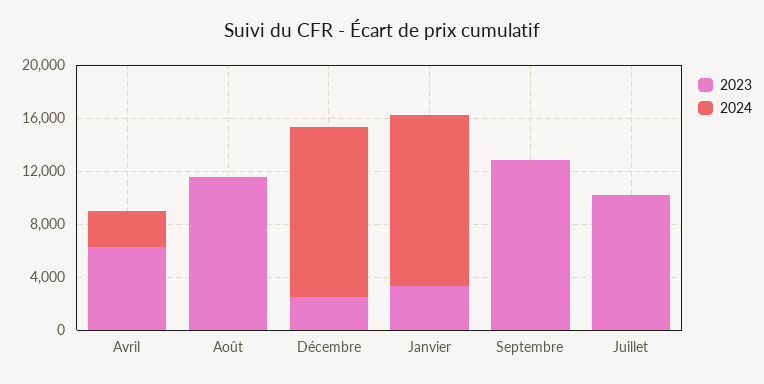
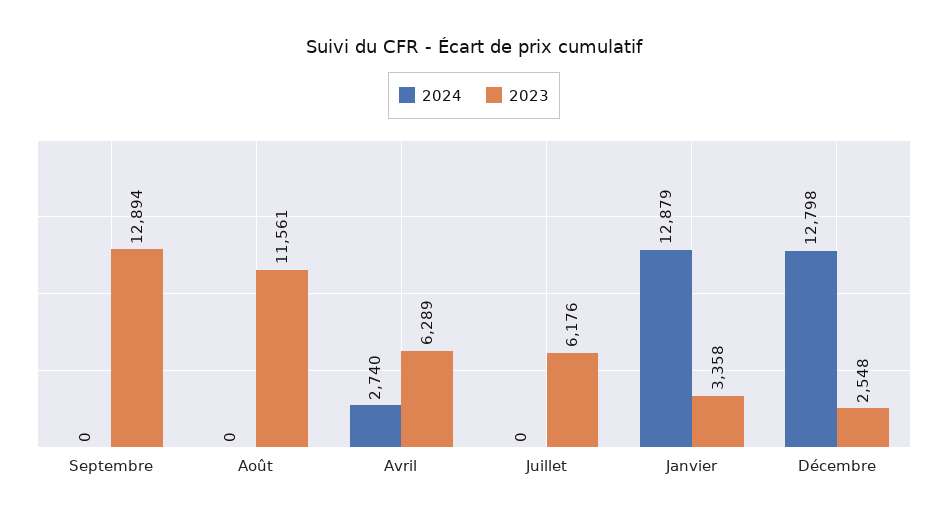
  {
    "2023": {
      "Avril": 6289,
      "Août": 11561,
      "Décembre": 2548,
      "Janvier": 3358,
      "Septembre": 12894,
-     "Juillet": 10000
+     "Juillet": 6176
    },
    "2024": {
      "Avril": 2740,
      "Août": 0,
      "Décembre": 12798,
      "Janvier": 12879,
      "Septembre": 0,
      "Juillet": 0
    }
  }

